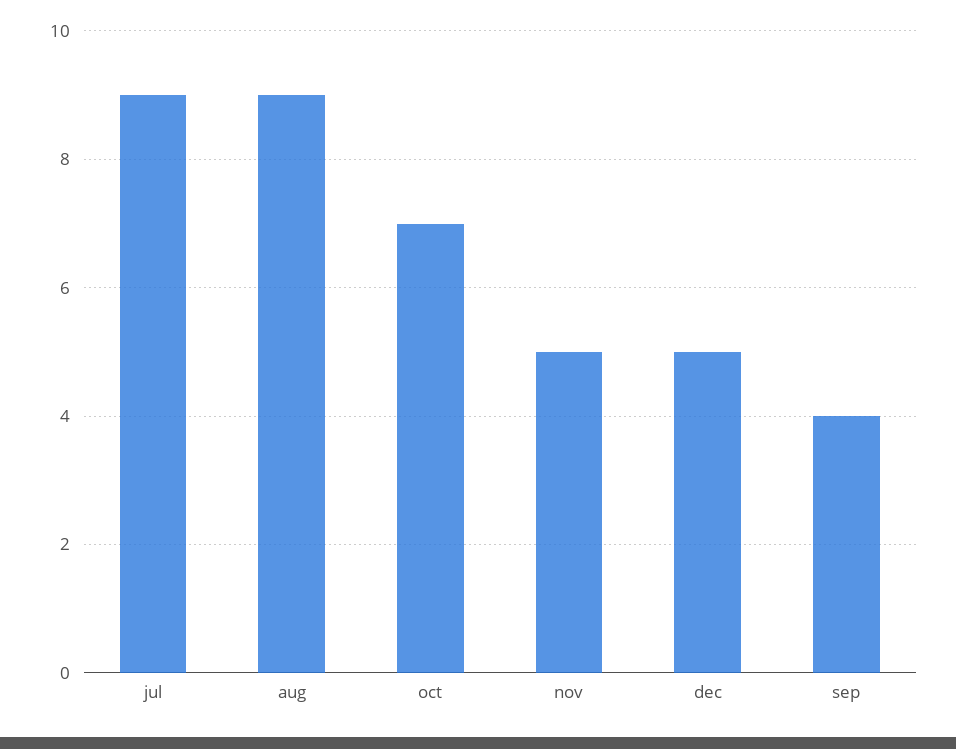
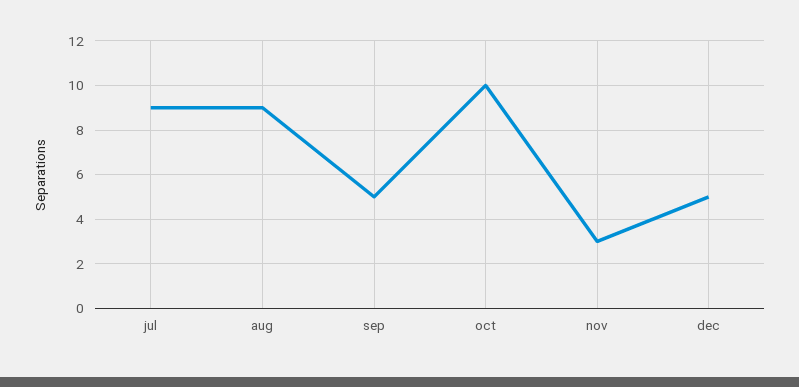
  {
    "jul": 9,
    "aug": 9,
-   "oct": 7,
+   "oct": 10,
-   "nov": 5,
+   "nov": 3,
    "dec": 5,
-   "sep": 4
+   "sep": 5
  }

